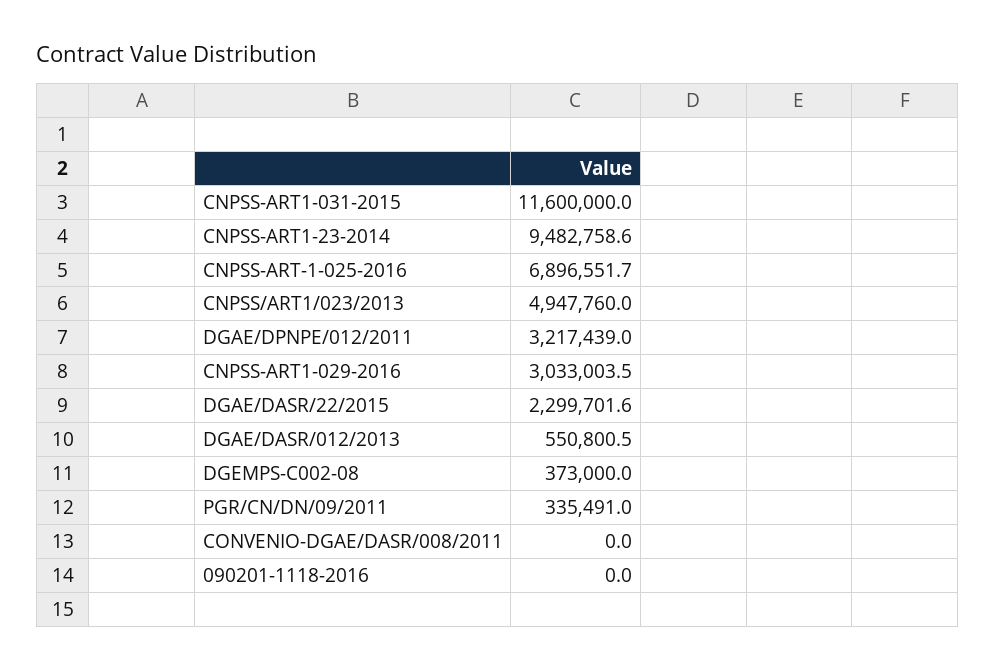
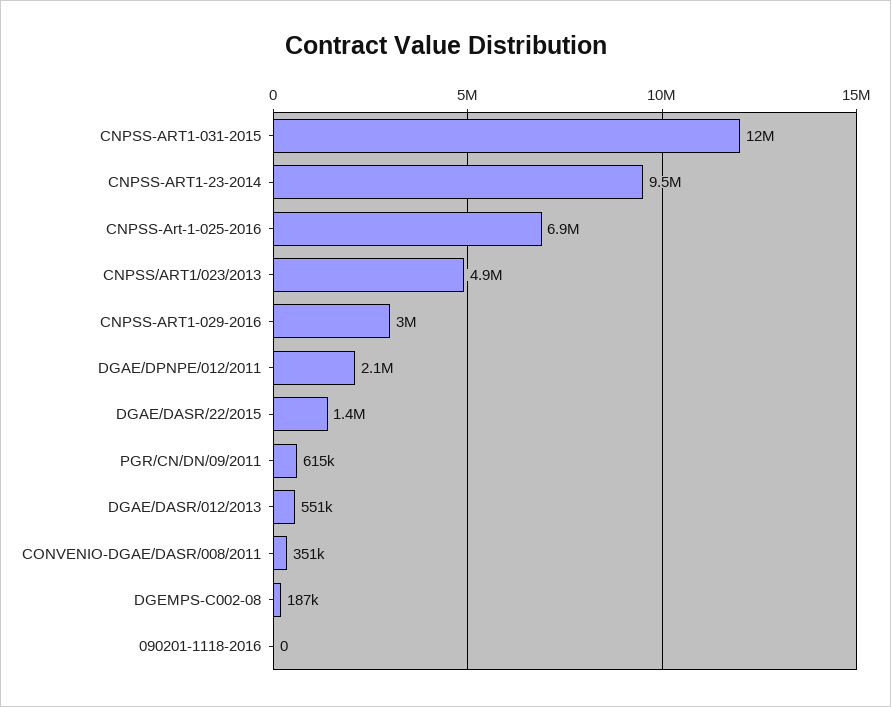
  {
    "CNPSS-ART1-031-2015": 11600000,
    "CNPSS-ART1-23-2014": 9482758.6,
    "CNPSS-ART-1-025-2016": 6896551.7,
    "CNPSS/ART1/023/2013": 4947760,
-   "DGAE/DPNPE/012/2011": 3217439,
+   "DGAE/DPNPE/012/2011": 2100000,
    "CNPSS-ART1-029-2016": 3033003.5,
-   "DGAE/DASR/22/2015": 2299701.6,
+   "DGAE/DASR/22/2015": 1400000,
    "DGAE/DASR/012/2013": 550800.5,
-   "DGEMPS-C002-08": 373000,
+   "DGEMPS-C002-08": 187000,
-   "PGR/CN/DN/09/2011": 335491,
+   "PGR/CN/DN/09/2011": 615000,
-   "CONVENIO-DGAE/DASR/008/2011": 0,
+   "CONVENIO-DGAE/DASR/008/2011": 351000,
    "090201-1118-2016": 0
  }

